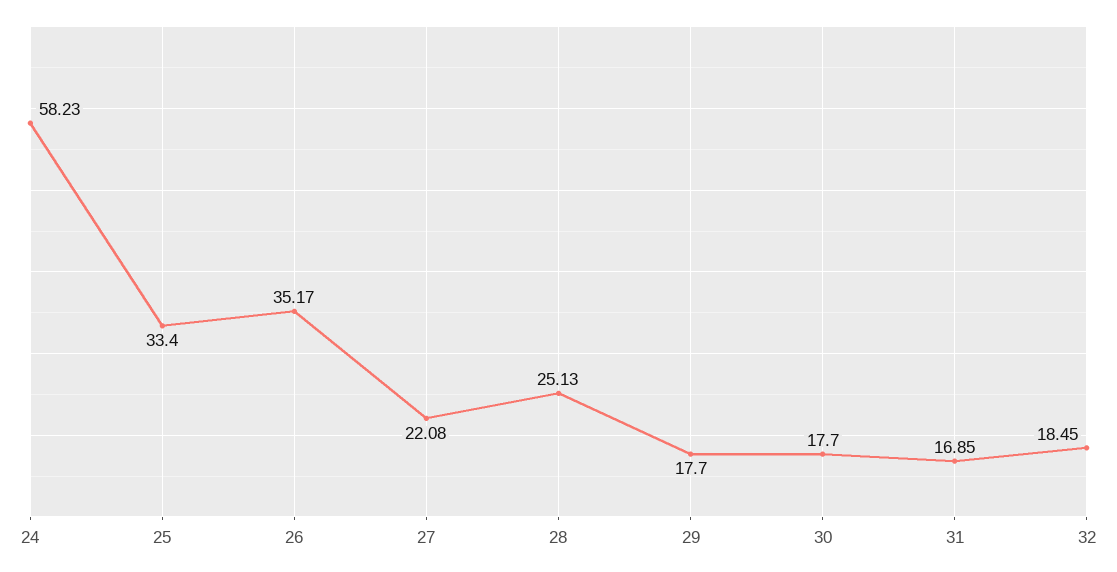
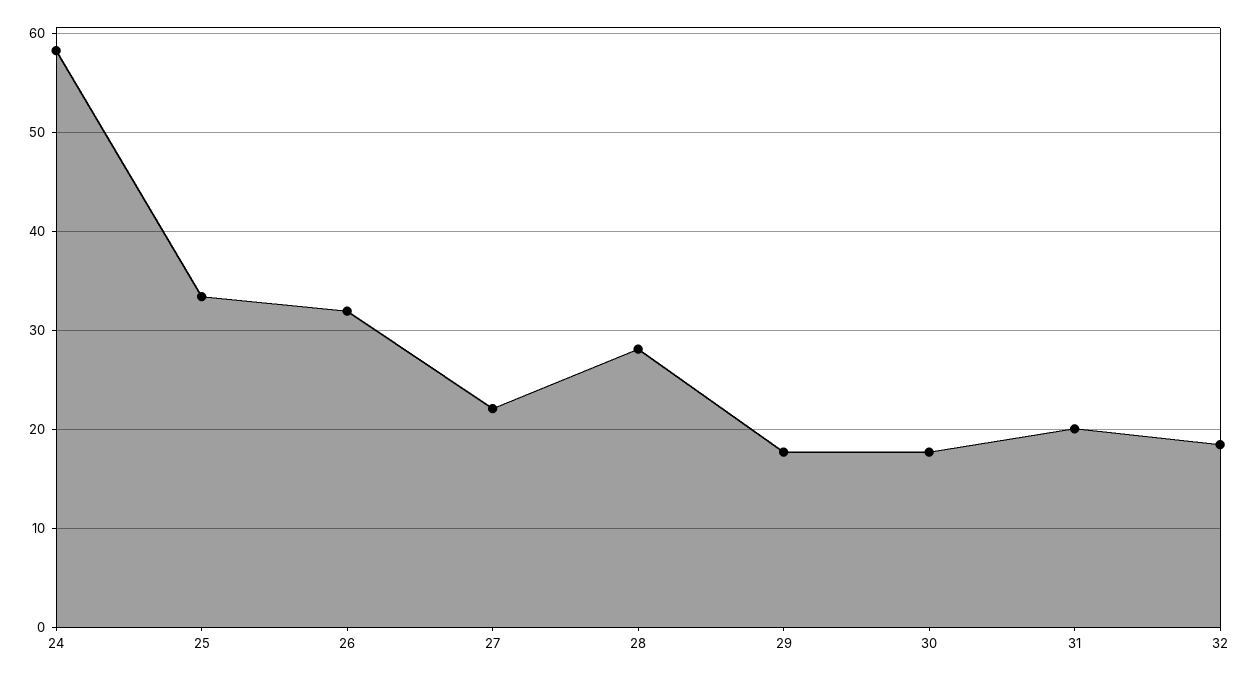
  {
    "24": 58.23,
    "25": 33.4,
-   "26": 35.17,
+   "26": 32,
    "27": 22.08,
-   "28": 25.13,
+   "28": 28,
    "29": 17.7,
    "30": 17.7,
-   "31": 16.85,
+   "31": 20,
    "32": 18.45
  }

